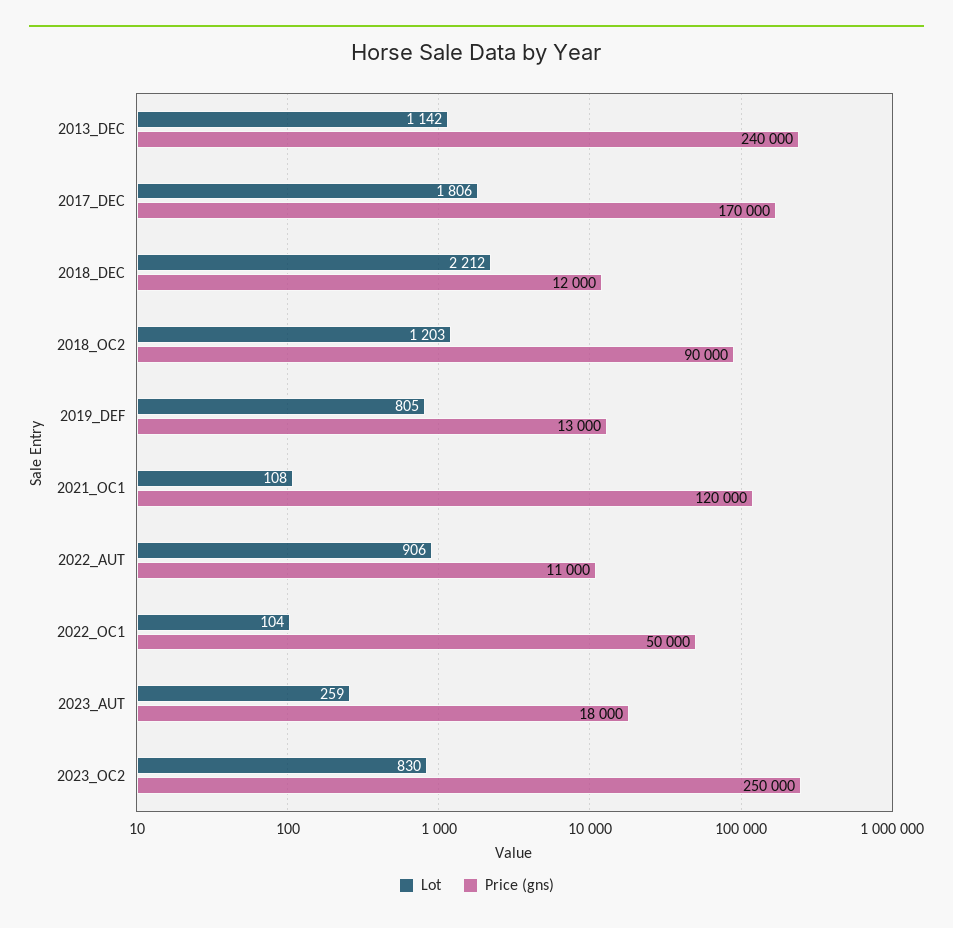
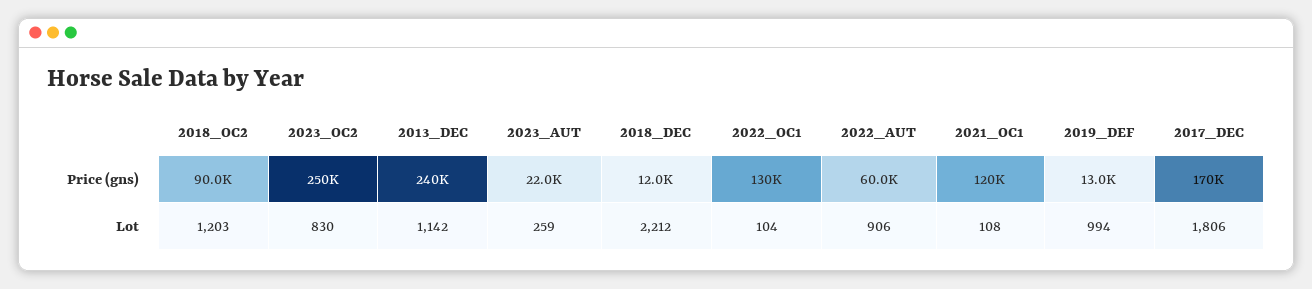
  {
    "Lot": {
      "2013_DEC": 1142,
      "2017_DEC": 1806,
      "2018_DEC": 2212,
      "2018_OC2": 1203,
-     "2019_DEF": 805,
+     "2019_DEF": 994,
      "2021_OC1": 108,
      "2022_AUT": 906,
      "2022_OC1": 104,
      "2023_AUT": 259,
      "2023_OC2": 830
    },
    "Price (gns)": {
      "2013_DEC": 240000,
      "2017_DEC": 170000,
      "2018_DEC": 12000,
      "2018_OC2": 90000,
      "2019_DEF": 13000,
      "2021_OC1": 120000,
-     "2022_AUT": 11000,
+     "2022_AUT": 60000,
-     "2022_OC1": 50000,
+     "2022_OC1": 130000,
-     "2023_AUT": 18000,
+     "2023_AUT": 22000,
      "2023_OC2": 250000
    }
  }

